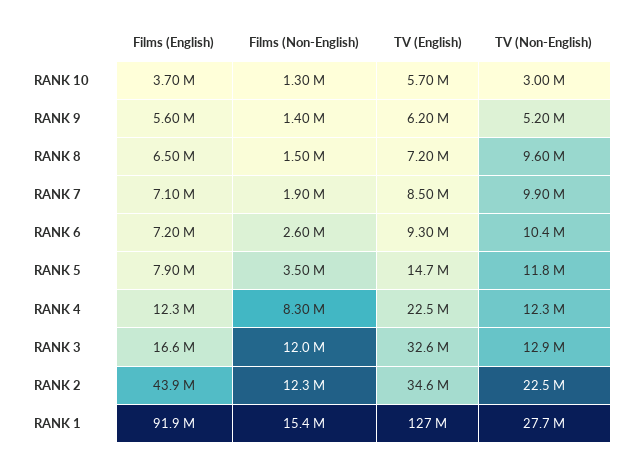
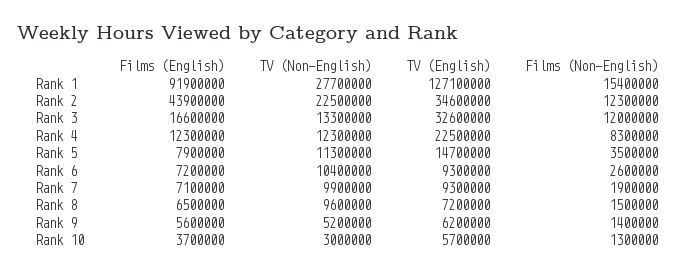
  {
    "Films (English)": {
      "RANK 10": 3700000,
      "RANK 9": 5600000,
      "RANK 8": 6500000,
      "RANK 7": 7100000,
      "RANK 6": 7200000,
      "RANK 5": 7900000,
      "RANK 4": 12300000,
      "RANK 3": 16600000,
      "RANK 2": 43900000,
      "RANK 1": 91900000
    },
    "Films (Non-English)": {
      "RANK 10": 1300000,
      "RANK 9": 1400000,
      "RANK 8": 1500000,
      "RANK 7": 1900000,
      "RANK 6": 2600000,
      "RANK 5": 3500000,
      "RANK 4": 8300000,
      "RANK 3": 12000000,
      "RANK 2": 12300000,
      "RANK 1": 15400000
    },
    "TV (English)": {
      "RANK 10": 5700000,
      "RANK 9": 6200000,
      "RANK 8": 7200000,
-     "RANK 7": 8500000,
+     "RANK 7": 9300000,
      "RANK 6": 9300000,
      "RANK 5": 14700000,
      "RANK 4": 22500000,
      "RANK 3": 32600000,
      "RANK 2": 34600000,
      "RANK 1": 127100000
    },
    "TV (Non-English)": {
      "RANK 10": 3000000,
      "RANK 9": 5200000,
      "RANK 8": 9600000,
      "RANK 7": 9900000,
      "RANK 6": 10400000,
-     "RANK 5": 11800000,
+     "RANK 5": 11300000,
      "RANK 4": 12300000,
-     "RANK 3": 12900000,
+     "RANK 3": 13300000,
      "RANK 2": 22500000,
      "RANK 1": 27700000
    }
  }

